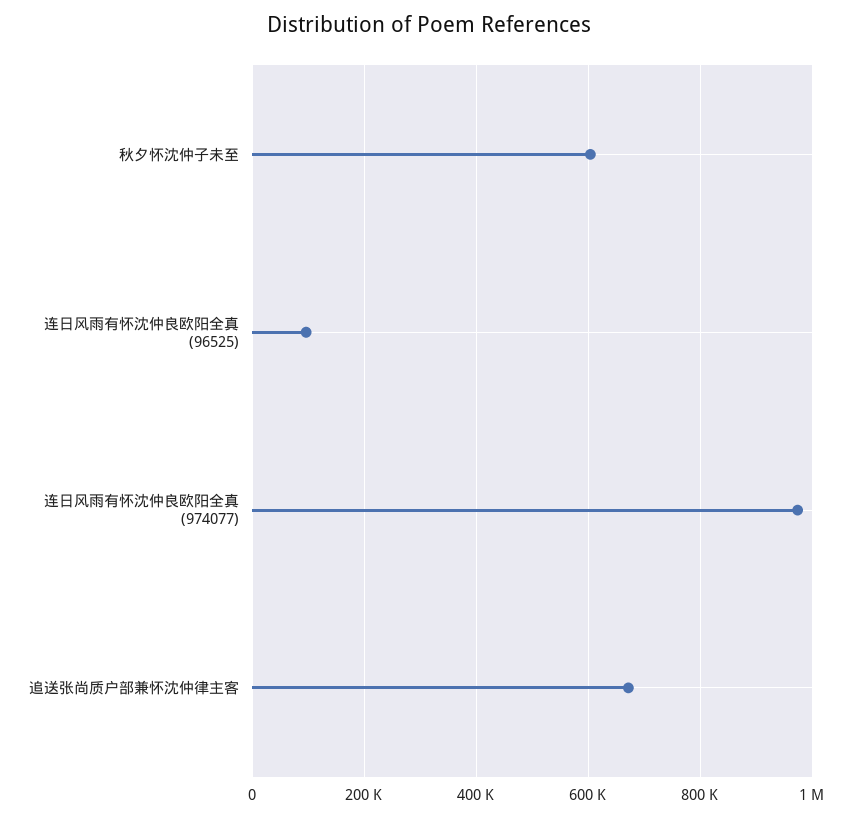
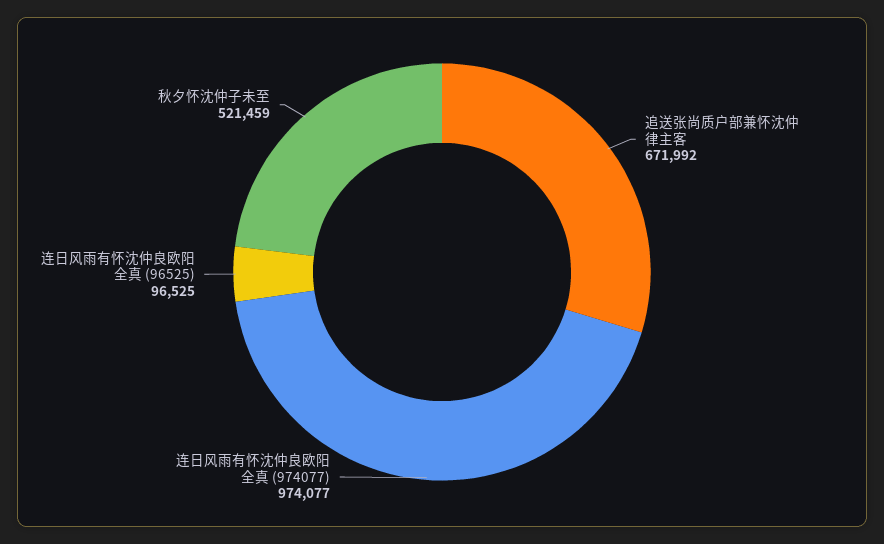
  {
-   "秋夕怀沈仲子未至": 600000,
+   "秋夕怀沈仲子未至": 521459,
    "连日风雨有怀沈仲良欧阳全真 (96525)": 96525,
    "连日风雨有怀沈仲良欧阳全真 (974077)": 974077,
    "追送张尚质户部兼怀沈仲律主客": 671992
  }

